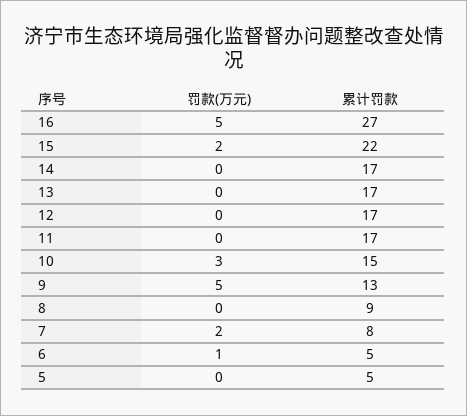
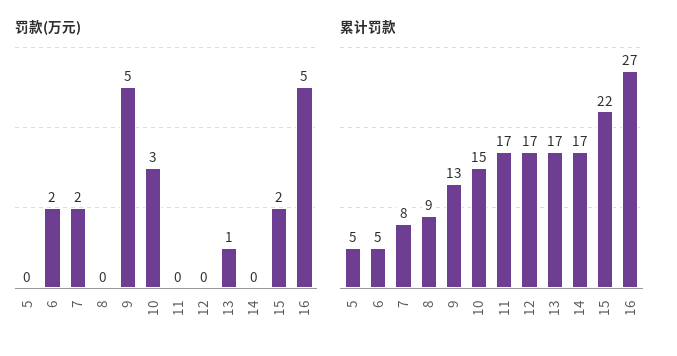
  {
    "罚款(万元)": {
      "16": 5,
      "15": 2,
      "14": 0,
-     "13": 0,
+     "13": 1,
      "12": 0,
      "11": 0,
      "10": 3,
      "9": 5,
      "8": 0,
      "7": 2,
-     "6": 1,
+     "6": 2,
      "5": 0
    },
    "累计罚款": {
      "16": 27,
      "15": 22,
      "14": 17,
      "13": 17,
      "12": 17,
      "11": 17,
      "10": 15,
      "9": 13,
      "8": 9,
      "7": 8,
      "6": 5,
      "5": 5
    }
  }

